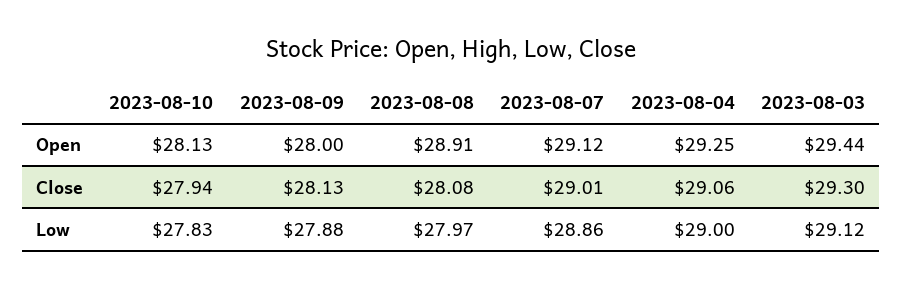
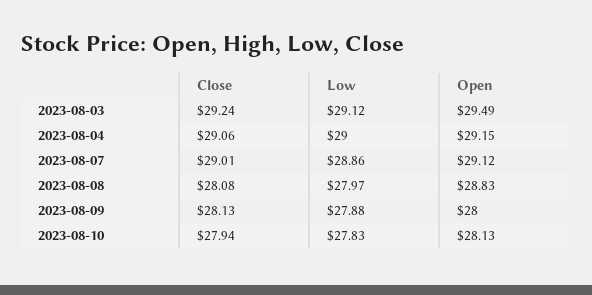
  {
    "2023-08-10": {
      "Open": 28.13,
      "Close": 27.94,
      "Low": 27.83
    },
    "2023-08-09": {
      "Open": 28,
      "Close": 28.13,
      "Low": 27.88
    },
    "2023-08-08": {
-     "Open": 28.91,
+     "Open": 28.83,
      "Close": 28.08,
      "Low": 27.97
    },
    "2023-08-07": {
      "Open": 29.12,
      "Close": 29.01,
      "Low": 28.86
    },
    "2023-08-04": {
-     "Open": 29.25,
+     "Open": 29.15,
      "Close": 29.06,
      "Low": 29
    },
    "2023-08-03": {
-     "Open": 29.44,
+     "Open": 29.49,
-     "Close": 29.3,
+     "Close": 29.24,
      "Low": 29.12
    }
  }

